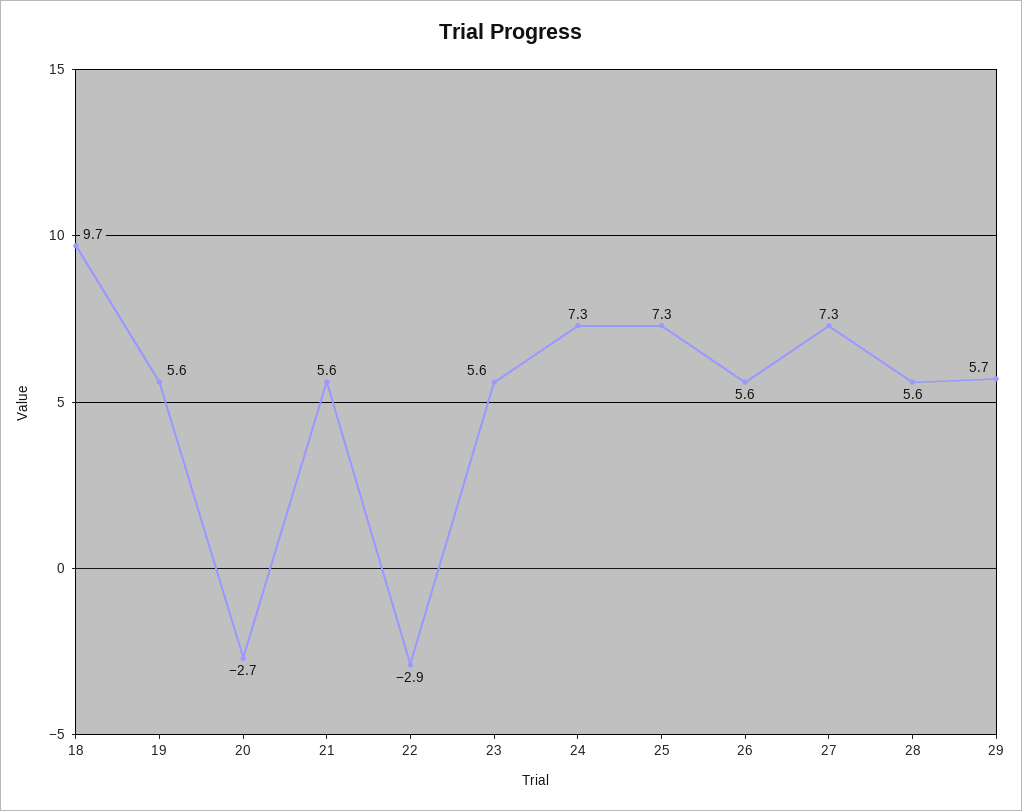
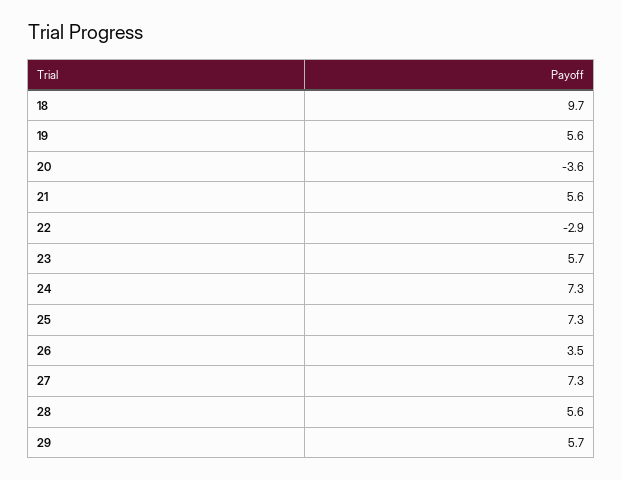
  {
    "18": 9.7,
    "19": 5.6,
-   "20": -2.7,
+   "20": -3.6,
    "21": 5.6,
    "22": -2.9,
-   "23": 5.6,
+   "23": 5.7,
    "24": 7.3,
    "25": 7.3,
-   "26": 5.6,
+   "26": 3.5,
    "27": 7.3,
    "28": 5.6,
    "29": 5.7
  }

